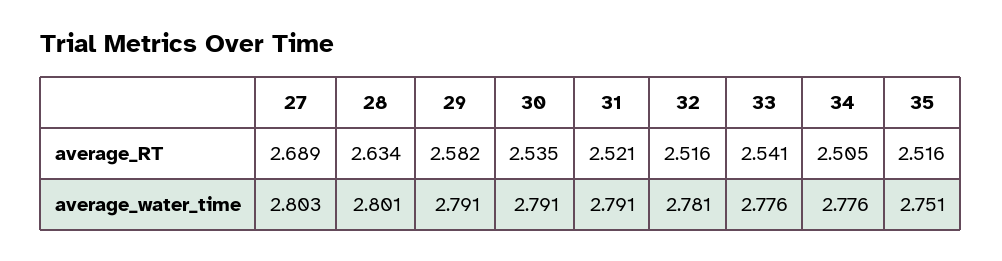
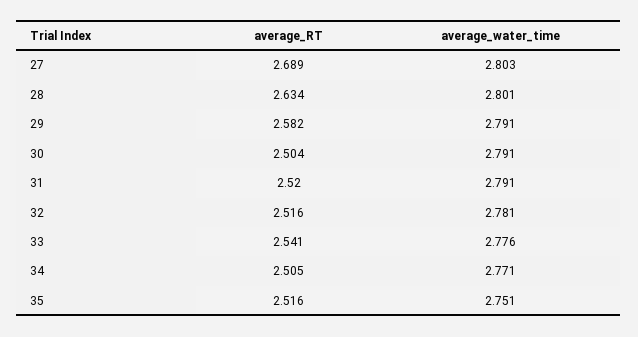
  {
    "27": {
      "average_RT": 2.689,
      "average_water_time": 2.803
    },
    "28": {
      "average_RT": 2.634,
      "average_water_time": 2.801
    },
    "29": {
      "average_RT": 2.582,
      "average_water_time": 2.791
    },
    "30": {
-     "average_RT": 2.535,
+     "average_RT": 2.504,
      "average_water_time": 2.791
    },
    "31": {
-     "average_RT": 2.521,
+     "average_RT": 2.52,
      "average_water_time": 2.791
    },
    "32": {
      "average_RT": 2.516,
      "average_water_time": 2.781
    },
    "33": {
      "average_RT": 2.541,
      "average_water_time": 2.776
    },
    "34": {
      "average_RT": 2.505,
-     "average_water_time": 2.776
+     "average_water_time": 2.771
    },
    "35": {
      "average_RT": 2.516,
      "average_water_time": 2.751
    }
  }

